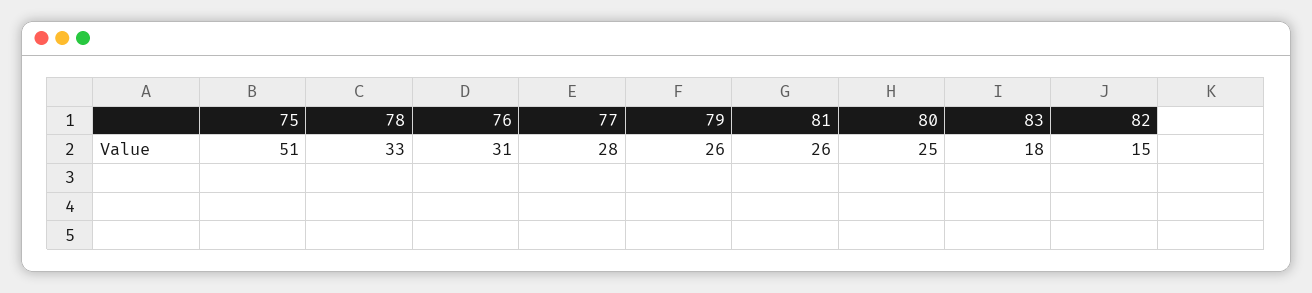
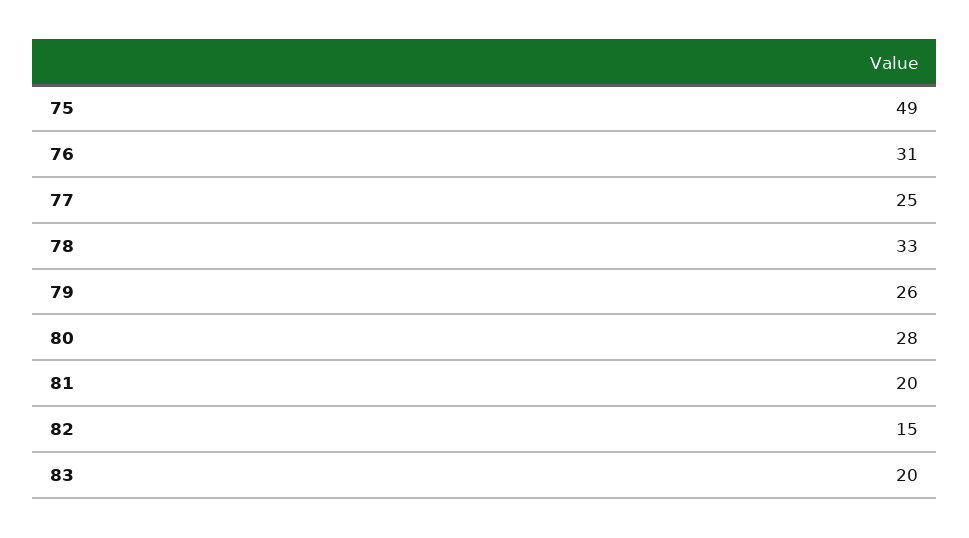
  {
-   "75": 51,
+   "75": 49,
    "78": 33,
    "76": 31,
-   "77": 28,
+   "77": 25,
    "79": 26,
-   "81": 26,
+   "81": 20,
-   "80": 25,
+   "80": 28,
-   "83": 18,
+   "83": 20,
    "82": 15
  }

